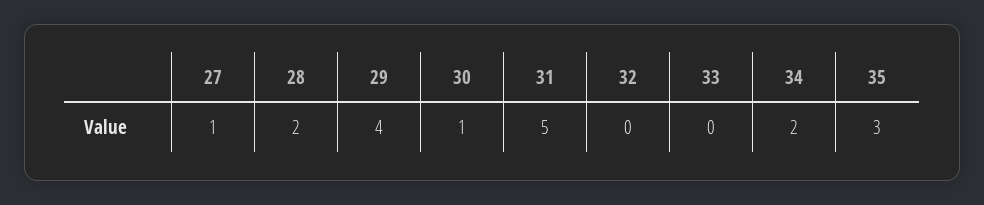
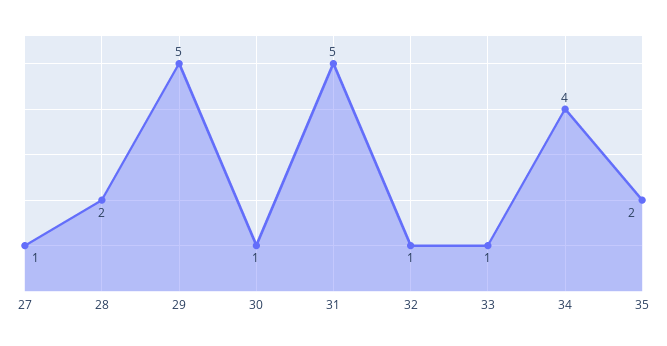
  {
    "27": 1,
    "28": 2,
-   "29": 4,
+   "29": 5,
    "30": 1,
    "31": 5,
-   "32": 0,
+   "32": 1,
-   "33": 0,
+   "33": 1,
-   "34": 2,
+   "34": 4,
-   "35": 3
+   "35": 2
  }

